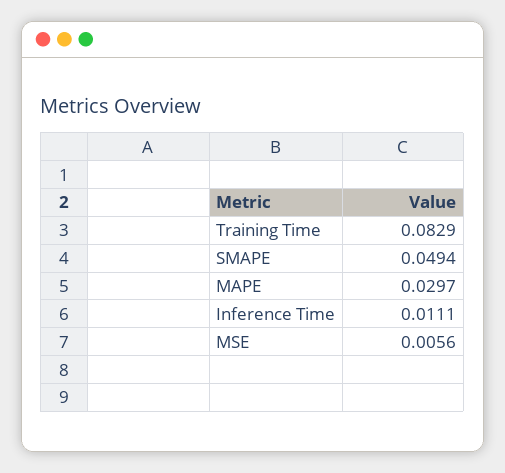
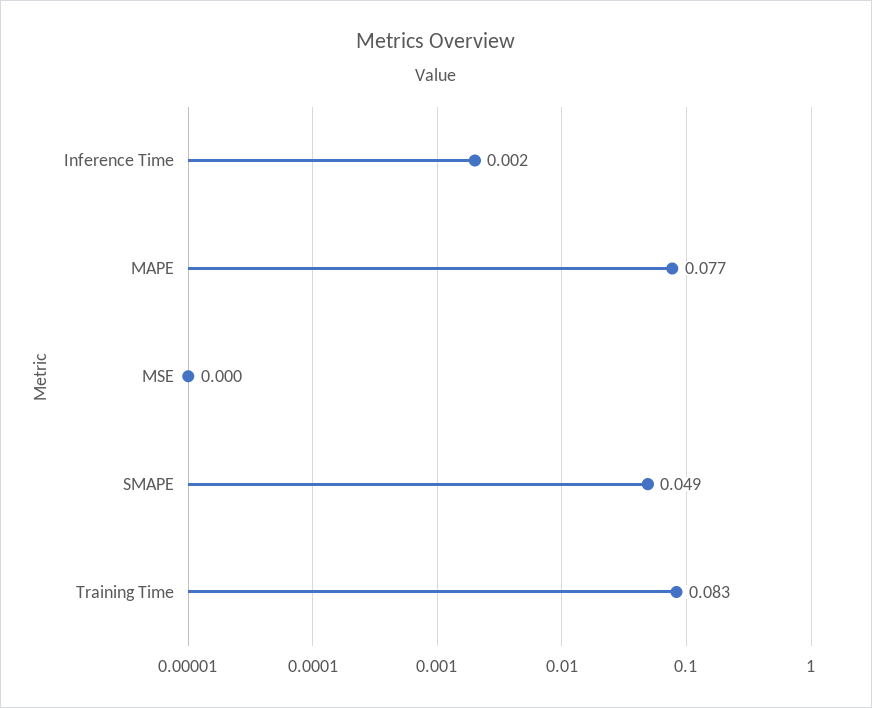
  {
    "Training Time": 0.0829,
    "SMAPE": 0.0494,
-   "MAPE": 0.0297,
+   "MAPE": 0.077,
-   "Inference Time": 0.0111,
+   "Inference Time": 0.002,
-   "MSE": 0.0056
+   "MSE": 0
  }

